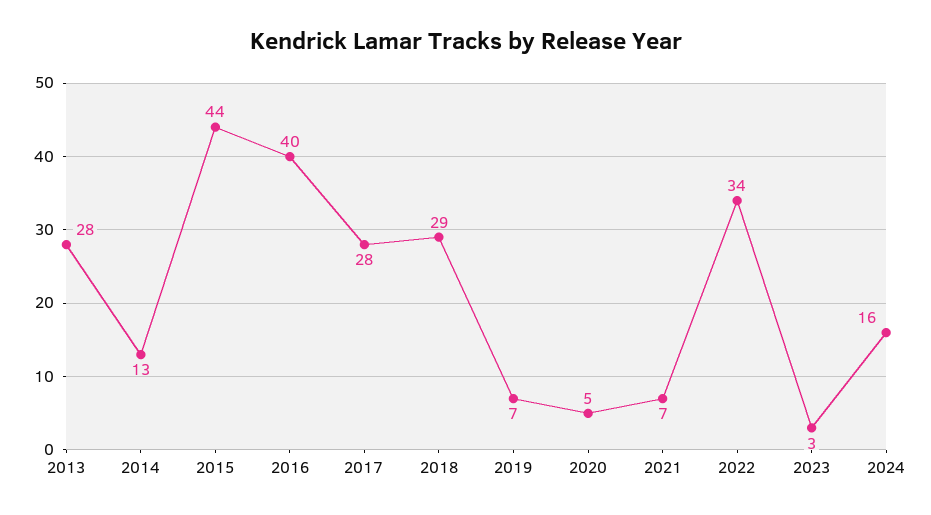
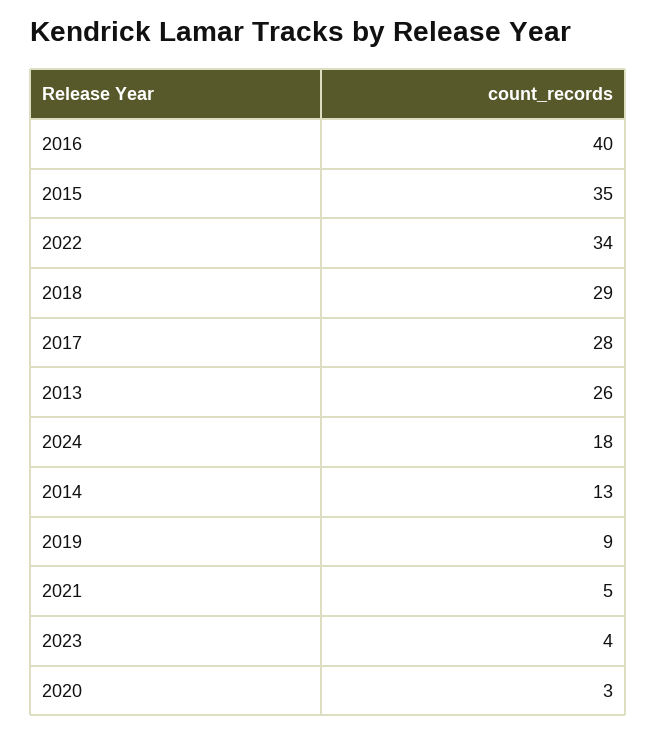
  {
-   "2013": 28,
+   "2013": 26,
    "2014": 13,
-   "2015": 44,
+   "2015": 35,
    "2016": 40,
    "2017": 28,
    "2018": 29,
-   "2019": 7,
+   "2019": 9,
-   "2020": 5,
+   "2020": 3,
-   "2021": 7,
+   "2021": 5,
    "2022": 34,
-   "2023": 3,
+   "2023": 4,
-   "2024": 16
+   "2024": 18
  }

